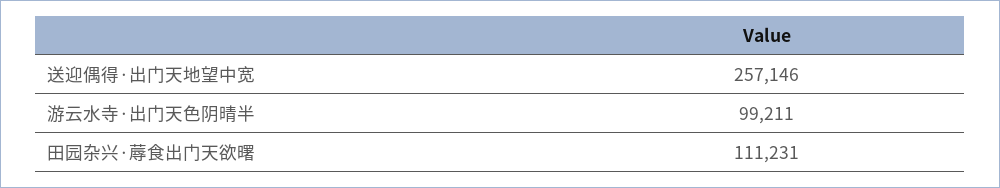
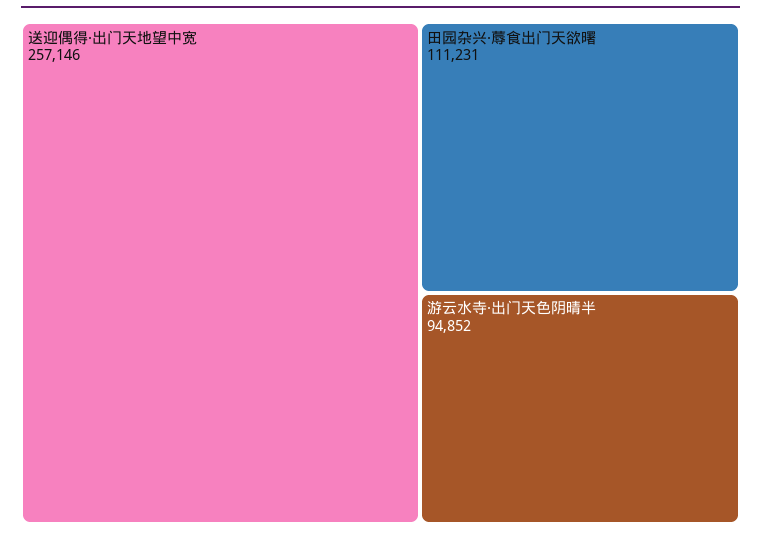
  {
    "送迎偶得·出门天地望中宽": 257146,
-   "游云水寺·出门天色阴晴半": 99211,
+   "游云水寺·出门天色阴晴半": 94852,
    "田园杂兴·蓐食出门天欲曙": 111231
  }

